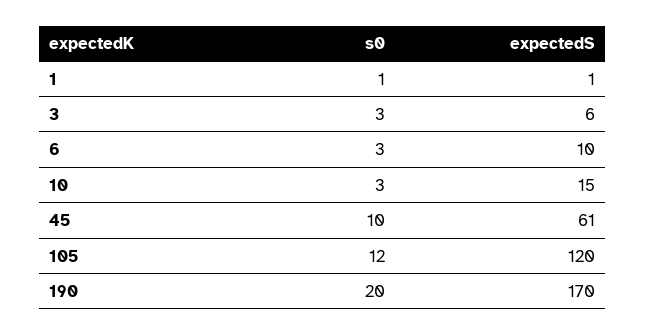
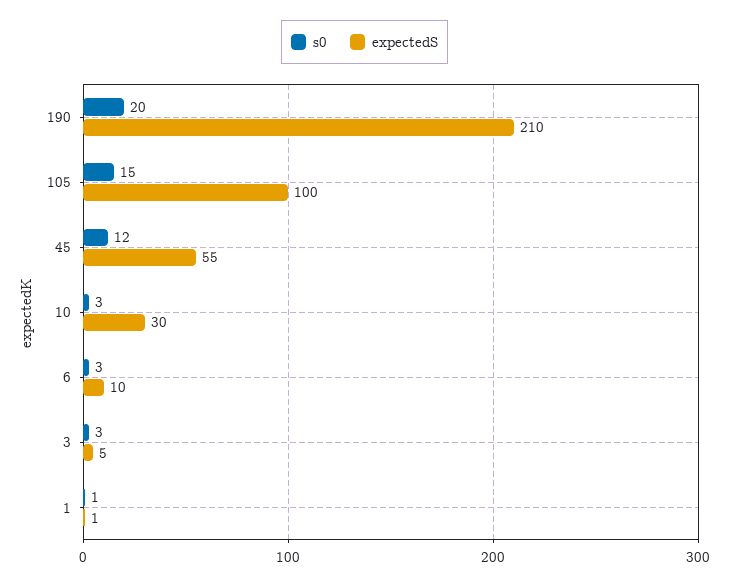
  {
    "s0": {
      "1": 1,
      "3": 3,
      "6": 3,
      "10": 3,
-     "45": 10,
+     "45": 12,
-     "105": 12,
+     "105": 15,
      "190": 20
    },
    "expectedS": {
      "1": 1,
-     "3": 6,
+     "3": 5,
      "6": 10,
-     "10": 15,
+     "10": 30,
-     "45": 61,
+     "45": 55,
-     "105": 120,
+     "105": 100,
-     "190": 170
+     "190": 210
    }
  }

